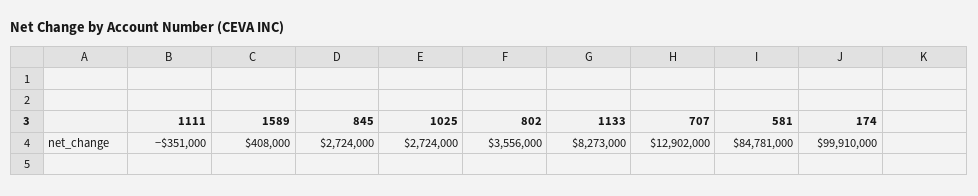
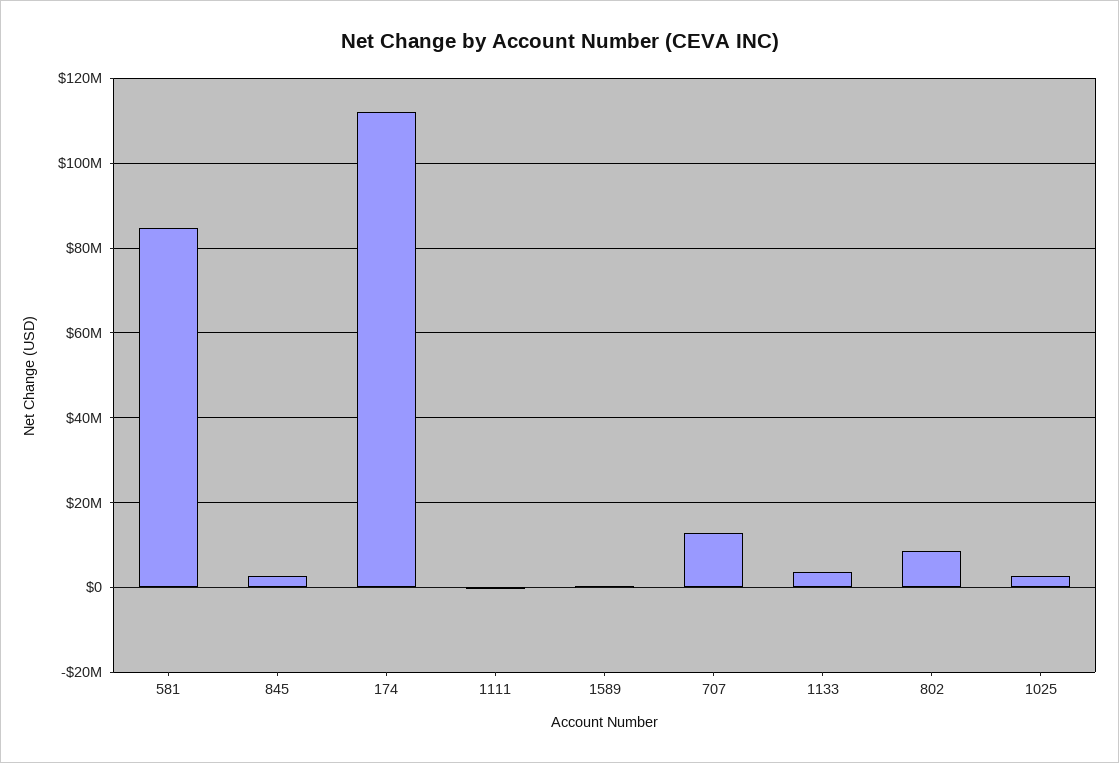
  {
    "1111": -351000,
    "1589": 408000,
    "845": 2724000,
    "1025": 2724000,
-   "802": 3556000,
+   "802": 8000000,
-   "1133": 8273000,
+   "1133": 4000000,
    "707": 12902000,
    "581": 84781000,
-   "174": 99910000
+   "174": 112000000
  }

